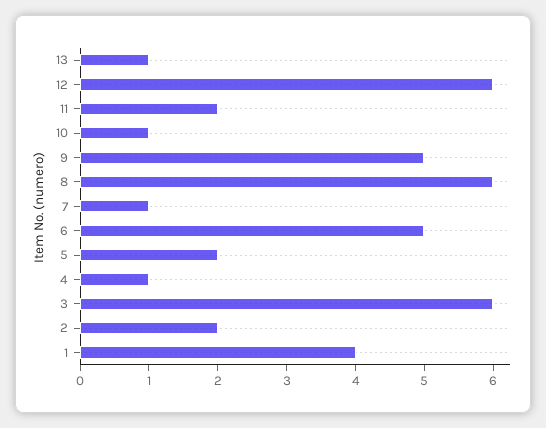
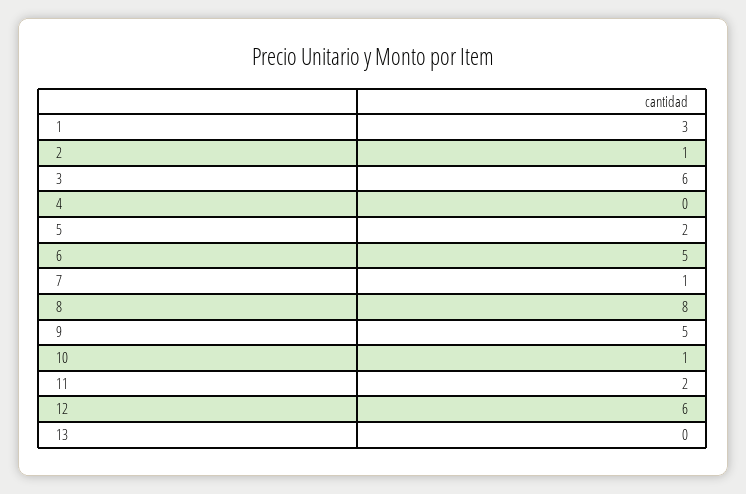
  {
-   "13": 1,
+   "13": 0,
    "12": 6,
    "11": 2,
    "10": 1,
    "9": 5,
-   "8": 6,
+   "8": 8,
    "7": 1,
    "6": 5,
    "5": 2,
-   "4": 1,
+   "4": 0,
    "3": 6,
-   "2": 2,
+   "2": 1,
-   "1": 4
+   "1": 3
  }

